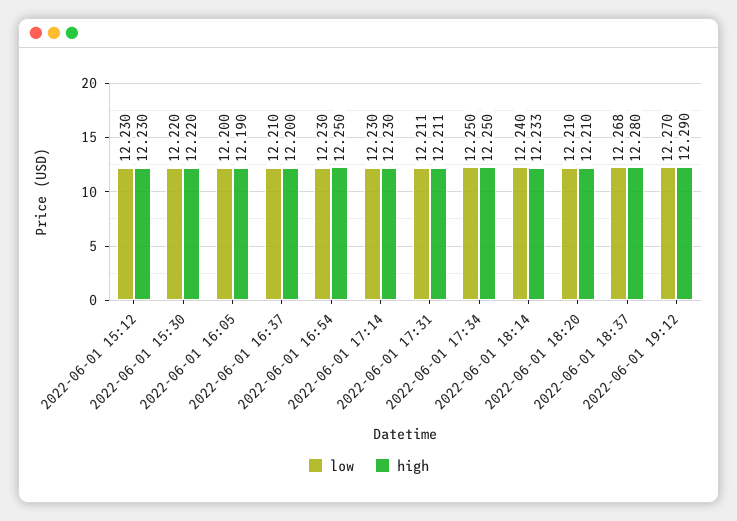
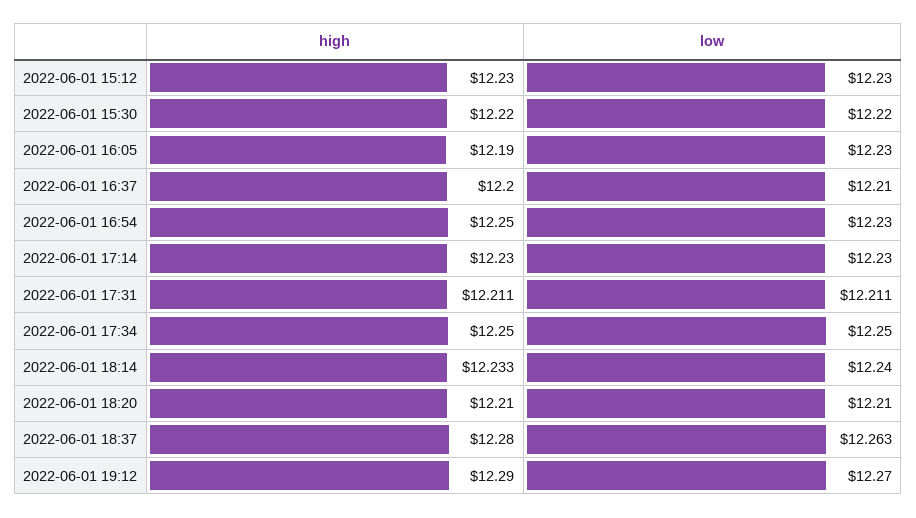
  {
    "low": {
      "2022-06-01 15:12": 12.23,
      "2022-06-01 15:30": 12.22,
-     "2022-06-01 16:05": 12.2,
+     "2022-06-01 16:05": 12.23,
      "2022-06-01 16:37": 12.21,
      "2022-06-01 16:54": 12.23,
      "2022-06-01 17:14": 12.23,
      "2022-06-01 17:31": 12.211,
      "2022-06-01 17:34": 12.25,
      "2022-06-01 18:14": 12.24,
      "2022-06-01 18:20": 12.21,
-     "2022-06-01 18:37": 12.268,
+     "2022-06-01 18:37": 12.263,
      "2022-06-01 19:12": 12.27
    },
    "high": {
      "2022-06-01 15:12": 12.23,
      "2022-06-01 15:30": 12.22,
      "2022-06-01 16:05": 12.19,
      "2022-06-01 16:37": 12.2,
      "2022-06-01 16:54": 12.25,
      "2022-06-01 17:14": 12.23,
      "2022-06-01 17:31": 12.211,
      "2022-06-01 17:34": 12.25,
      "2022-06-01 18:14": 12.233,
      "2022-06-01 18:20": 12.21,
      "2022-06-01 18:37": 12.28,
      "2022-06-01 19:12": 12.29
    }
  }

